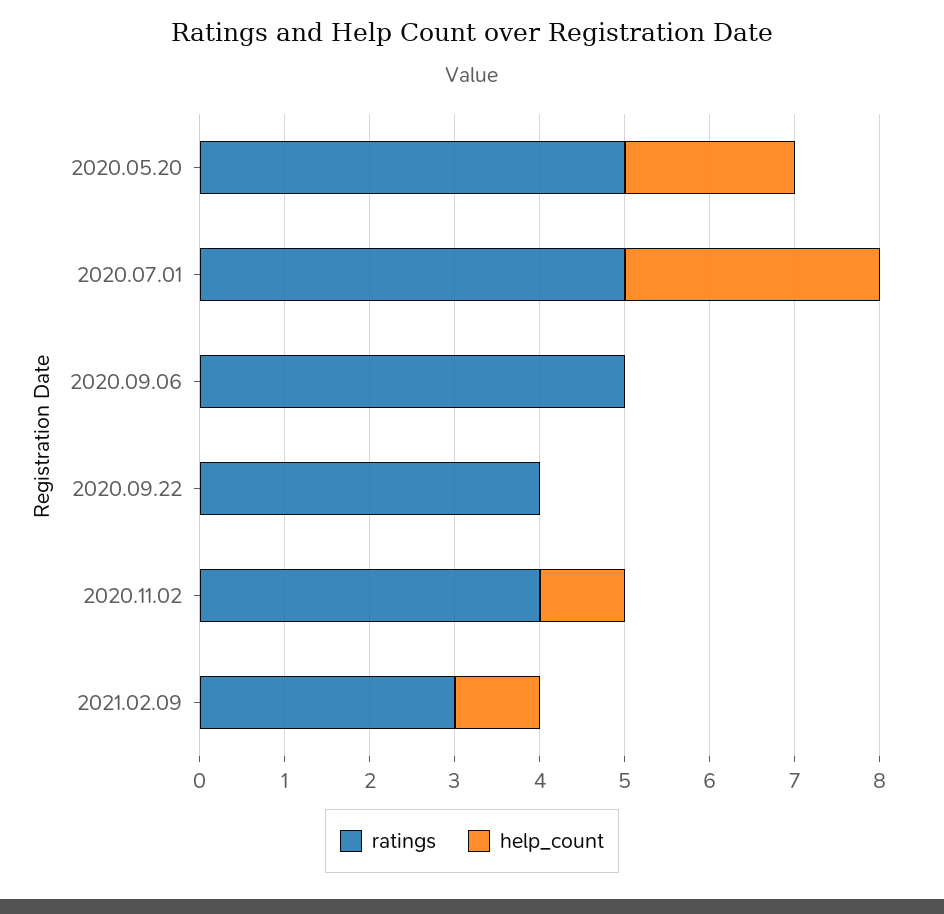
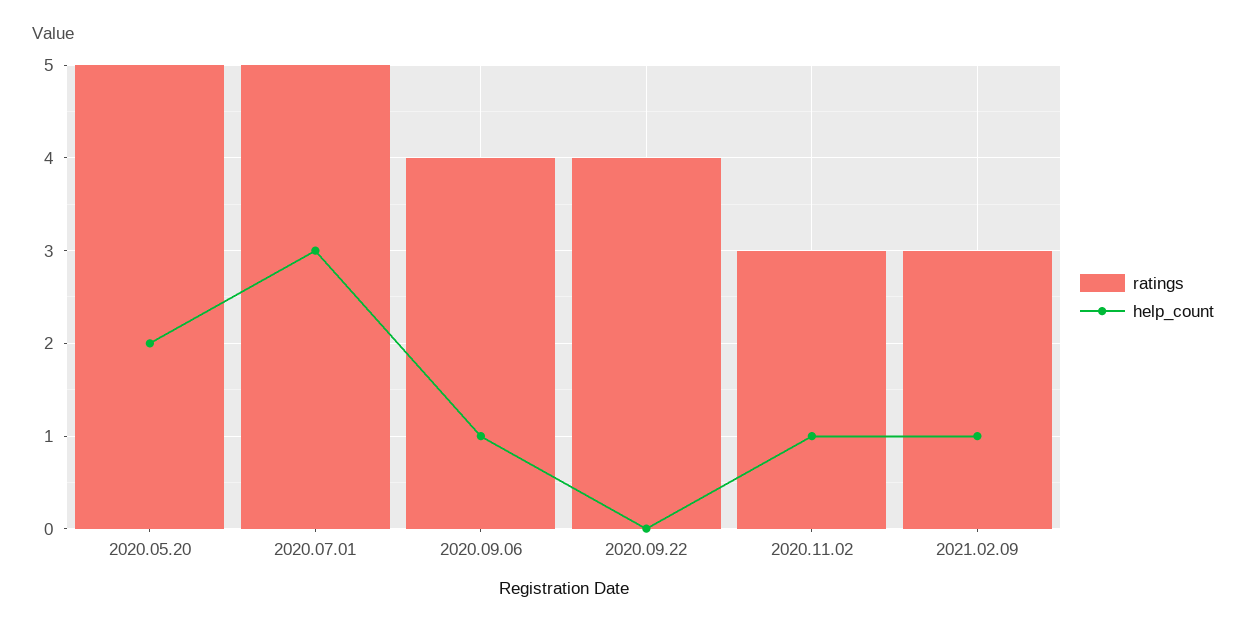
  {
    "ratings": {
      "2020.05.20": 5,
      "2020.07.01": 5,
-     "2020.09.06": 5,
+     "2020.09.06": 4,
      "2020.09.22": 4,
-     "2020.11.02": 4,
+     "2020.11.02": 3,
      "2021.02.09": 3
    },
    "help_count": {
      "2020.05.20": 2,
      "2020.07.01": 3,
-     "2020.09.06": 0,
+     "2020.09.06": 1,
      "2020.09.22": 0,
      "2020.11.02": 1,
      "2021.02.09": 1
    }
  }

